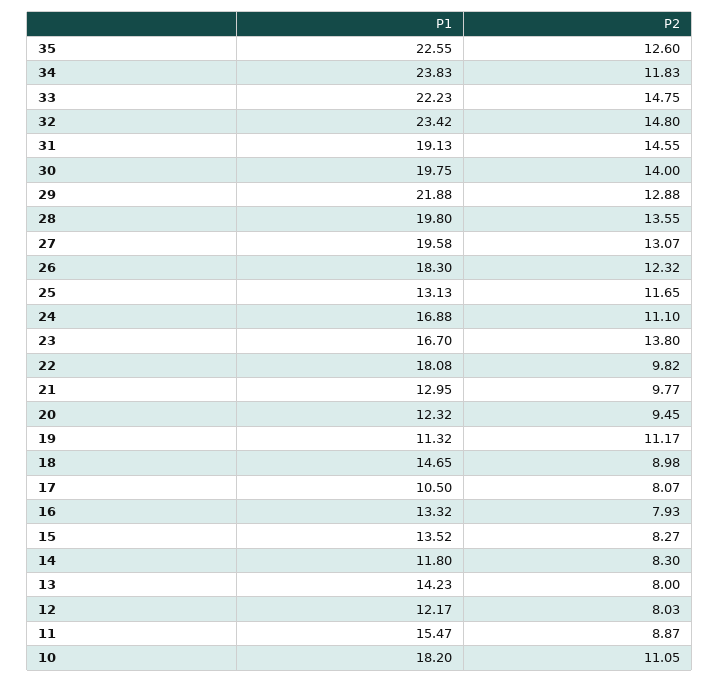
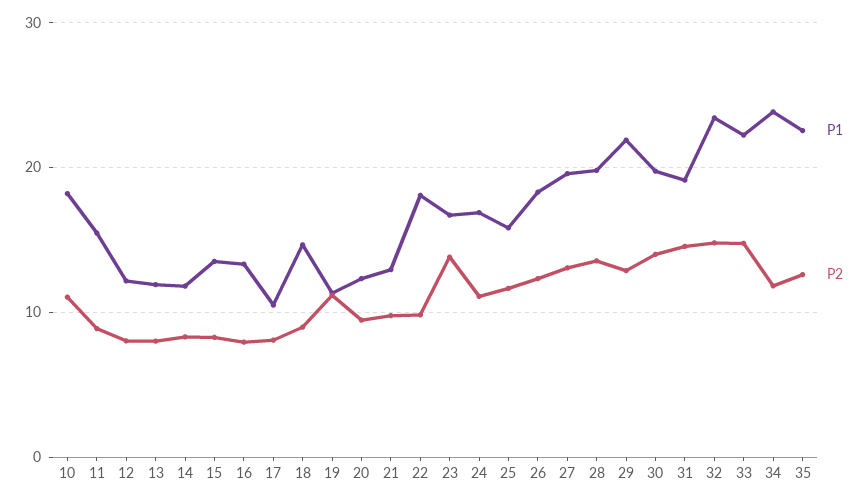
  {
    "P1": {
      "35": 22.55,
      "34": 23.83,
      "33": 22.23,
      "32": 23.42,
      "31": 19.13,
      "30": 19.75,
      "29": 21.88,
      "28": 19.8,
      "27": 19.58,
      "26": 18.3,
-     "25": 13.13,
+     "25": 16,
      "24": 16.88,
      "23": 16.7,
      "22": 18.08,
      "21": 12.95,
      "20": 12.32,
      "19": 11.32,
      "18": 14.65,
      "17": 10.5,
      "16": 13.32,
      "15": 13.52,
      "14": 11.8,
-     "13": 14.23,
+     "13": 12,
      "12": 12.17,
      "11": 15.47,
      "10": 18.2
    },
    "P2": {
      "35": 12.6,
      "34": 11.83,
      "33": 14.75,
      "32": 14.8,
      "31": 14.55,
      "30": 14,
      "29": 12.88,
      "28": 13.55,
      "27": 13.07,
      "26": 12.32,
      "25": 11.65,
      "24": 11.1,
      "23": 13.8,
      "22": 9.82,
      "21": 9.77,
      "20": 9.45,
      "19": 11.17,
      "18": 8.98,
      "17": 8.07,
      "16": 7.93,
      "15": 8.27,
      "14": 8.3,
      "13": 8,
      "12": 8.03,
      "11": 8.87,
      "10": 11.05
    }
  }

